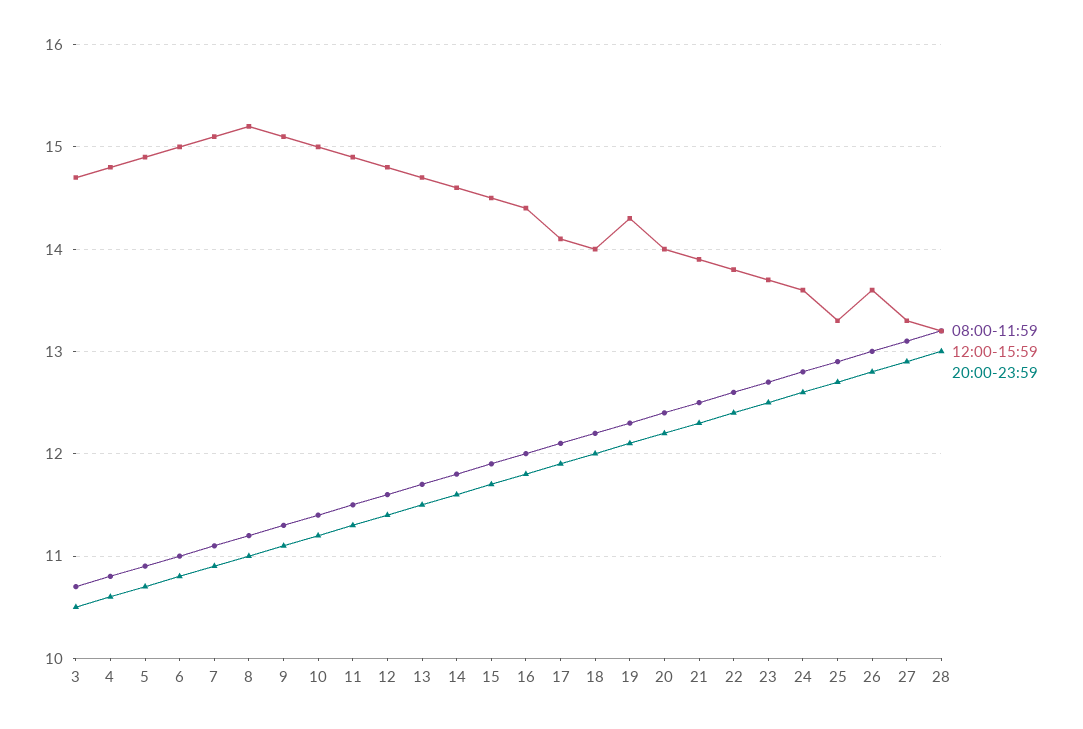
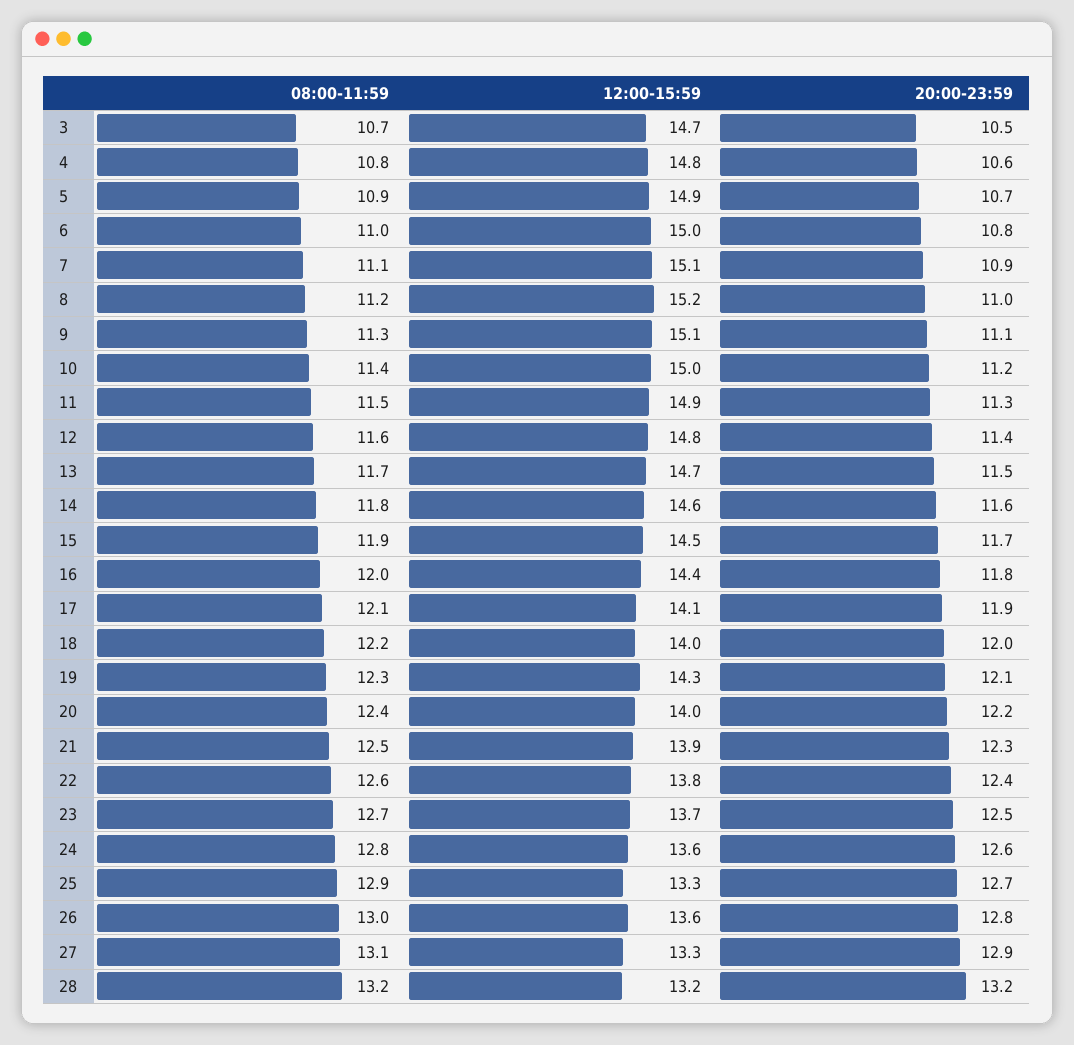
  {
    "08:00-11:59": {
      "3": 10.7,
      "4": 10.8,
      "5": 10.9,
      "6": 11,
      "7": 11.1,
      "8": 11.2,
      "9": 11.3,
      "10": 11.4,
      "11": 11.5,
      "12": 11.6,
      "13": 11.7,
      "14": 11.8,
      "15": 11.9,
      "16": 12,
      "17": 12.1,
      "18": 12.2,
      "19": 12.3,
      "20": 12.4,
      "21": 12.5,
      "22": 12.6,
      "23": 12.7,
      "24": 12.8,
      "25": 12.9,
      "26": 13,
      "27": 13.1,
      "28": 13.2
    },
    "12:00-15:59": {
      "3": 14.7,
      "4": 14.8,
      "5": 14.9,
      "6": 15,
      "7": 15.1,
      "8": 15.2,
      "9": 15.1,
      "10": 15,
      "11": 14.9,
      "12": 14.8,
      "13": 14.7,
      "14": 14.6,
      "15": 14.5,
      "16": 14.4,
      "17": 14.1,
      "18": 14,
      "19": 14.3,
      "20": 14,
      "21": 13.9,
      "22": 13.8,
      "23": 13.7,
      "24": 13.6,
      "25": 13.3,
      "26": 13.6,
      "27": 13.3,
      "28": 13.2
    },
    "20:00-23:59": {
      "3": 10.5,
      "4": 10.6,
      "5": 10.7,
      "6": 10.8,
      "7": 10.9,
      "8": 11,
      "9": 11.1,
      "10": 11.2,
      "11": 11.3,
      "12": 11.4,
      "13": 11.5,
      "14": 11.6,
      "15": 11.7,
      "16": 11.8,
      "17": 11.9,
      "18": 12,
      "19": 12.1,
      "20": 12.2,
      "21": 12.3,
      "22": 12.4,
      "23": 12.5,
      "24": 12.6,
      "25": 12.7,
      "26": 12.8,
      "27": 12.9,
-     "28": 13
+     "28": 13.2
    }
  }

